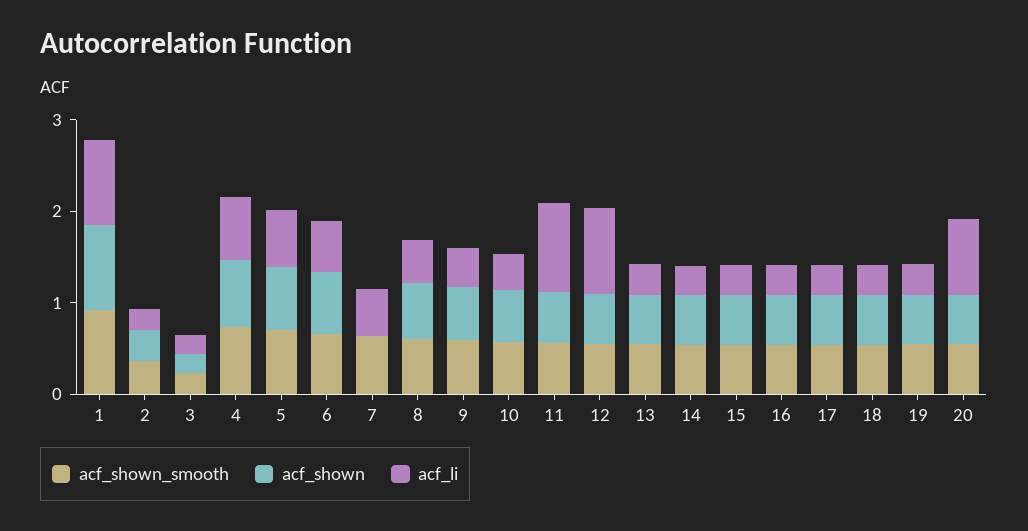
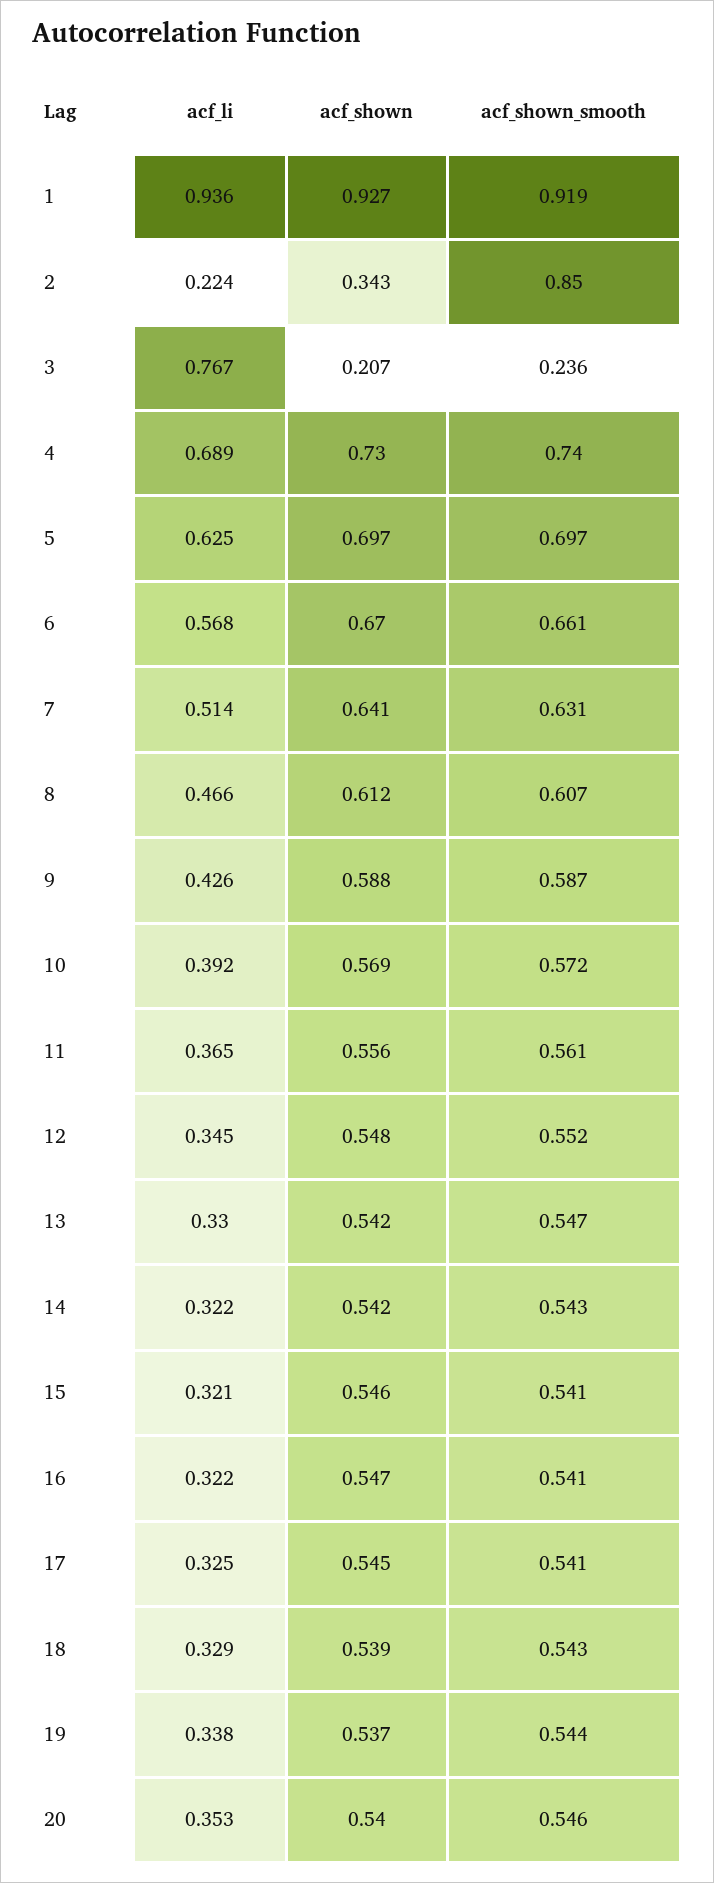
  {
    "acf_shown_smooth": {
      "1": 0.919,
-     "2": 0.4,
+     "2": 0.85,
      "3": 0.236,
      "4": 0.74,
      "5": 0.697,
      "6": 0.661,
      "7": 0.631,
      "8": 0.607,
      "9": 0.587,
      "10": 0.572,
      "11": 0.561,
      "12": 0.552,
      "13": 0.547,
      "14": 0.543,
      "15": 0.541,
      "16": 0.541,
      "17": 0.541,
      "18": 0.543,
      "19": 0.544,
      "20": 0.546
    },
    "acf_shown": {
      "1": 0.927,
      "2": 0.343,
      "3": 0.207,
      "4": 0.73,
      "5": 0.697,
      "6": 0.67,
-     "7": 0,
+     "7": 0.641,
      "8": 0.612,
      "9": 0.588,
      "10": 0.569,
      "11": 0.556,
      "12": 0.548,
      "13": 0.542,
      "14": 0.542,
      "15": 0.546,
      "16": 0.547,
      "17": 0.545,
      "18": 0.539,
      "19": 0.537,
      "20": 0.54
    },
    "acf_li": {
      "1": 0.936,
      "2": 0.224,
-     "3": 0.2,
+     "3": 0.767,
      "4": 0.689,
      "5": 0.625,
      "6": 0.568,
      "7": 0.514,
      "8": 0.466,
      "9": 0.426,
      "10": 0.392,
-     "11": 1,
+     "11": 0.365,
-     "12": 1,
+     "12": 0.345,
      "13": 0.33,
      "14": 0.322,
      "15": 0.321,
      "16": 0.322,
      "17": 0.325,
      "18": 0.329,
      "19": 0.338,
-     "20": 0.8
+     "20": 0.353
    }
  }

